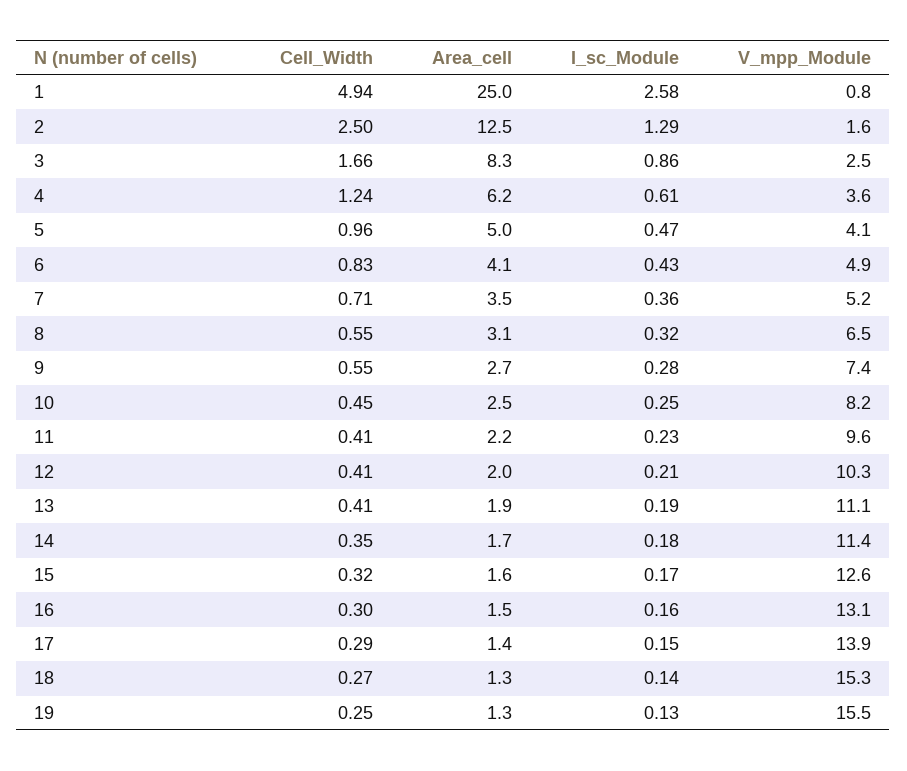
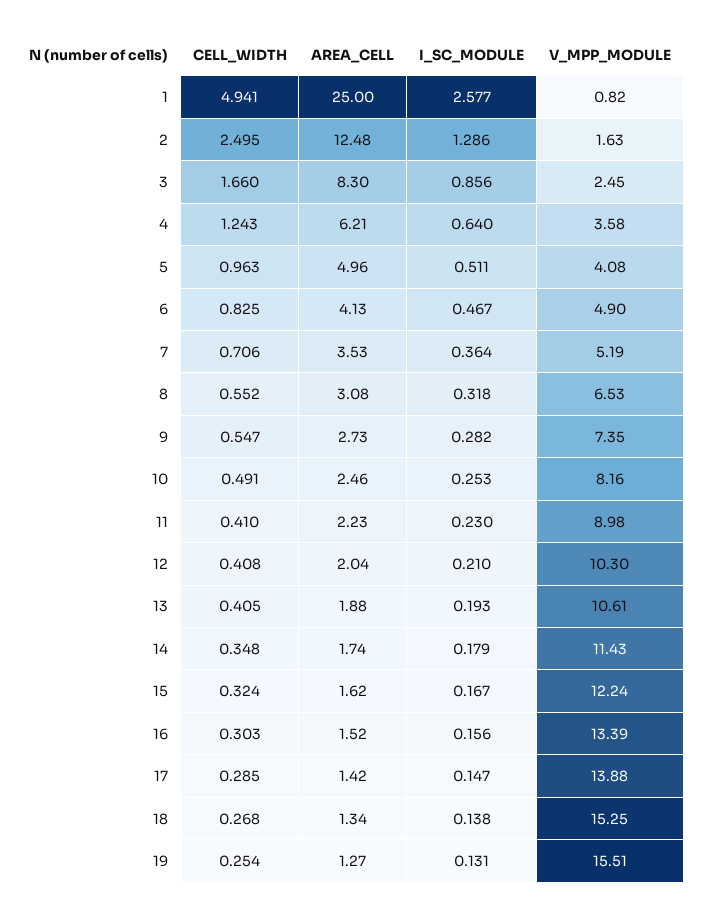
  {
    "Cell_Width": {
      "1": 4.941,
      "2": 2.495,
      "3": 1.66,
      "4": 1.243,
      "5": 0.963,
      "6": 0.825,
      "7": 0.706,
      "8": 0.552,
      "9": 0.547,
-     "10": 0.45,
+     "10": 0.491,
      "11": 0.41,
      "12": 0.408,
      "13": 0.405,
      "14": 0.348,
      "15": 0.324,
      "16": 0.303,
      "17": 0.285,
      "18": 0.268,
      "19": 0.254
    },
    "Area_cell": {
      "1": 25,
      "2": 12.48,
      "3": 8.3,
      "4": 6.21,
      "5": 4.96,
      "6": 4.13,
      "7": 3.53,
      "8": 3.08,
      "9": 2.73,
      "10": 2.46,
      "11": 2.23,
      "12": 2.04,
      "13": 1.88,
      "14": 1.74,
      "15": 1.62,
      "16": 1.52,
      "17": 1.42,
      "18": 1.34,
      "19": 1.27
    },
    "I_sc_Module": {
      "1": 2.577,
      "2": 1.286,
      "3": 0.856,
-     "4": 0.61,
+     "4": 0.64,
-     "5": 0.47,
+     "5": 0.511,
-     "6": 0.43,
+     "6": 0.467,
      "7": 0.364,
      "8": 0.318,
      "9": 0.282,
      "10": 0.253,
      "11": 0.23,
      "12": 0.21,
      "13": 0.193,
      "14": 0.179,
      "15": 0.167,
      "16": 0.156,
      "17": 0.147,
      "18": 0.138,
      "19": 0.131
    },
    "V_mpp_Module": {
      "1": 0.82,
      "2": 1.63,
      "3": 2.45,
      "4": 3.58,
      "5": 4.08,
      "6": 4.9,
      "7": 5.19,
      "8": 6.53,
      "9": 7.35,
      "10": 8.16,
-     "11": 9.6,
+     "11": 8.98,
      "12": 10.3,
-     "13": 11.1,
+     "13": 10.61,
      "14": 11.43,
-     "15": 12.6,
+     "15": 12.24,
-     "16": 13.1,
+     "16": 13.39,
      "17": 13.88,
      "18": 15.25,
      "19": 15.51
    }
  }

